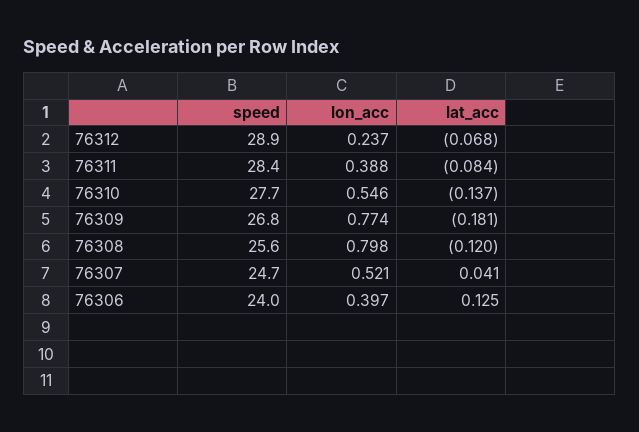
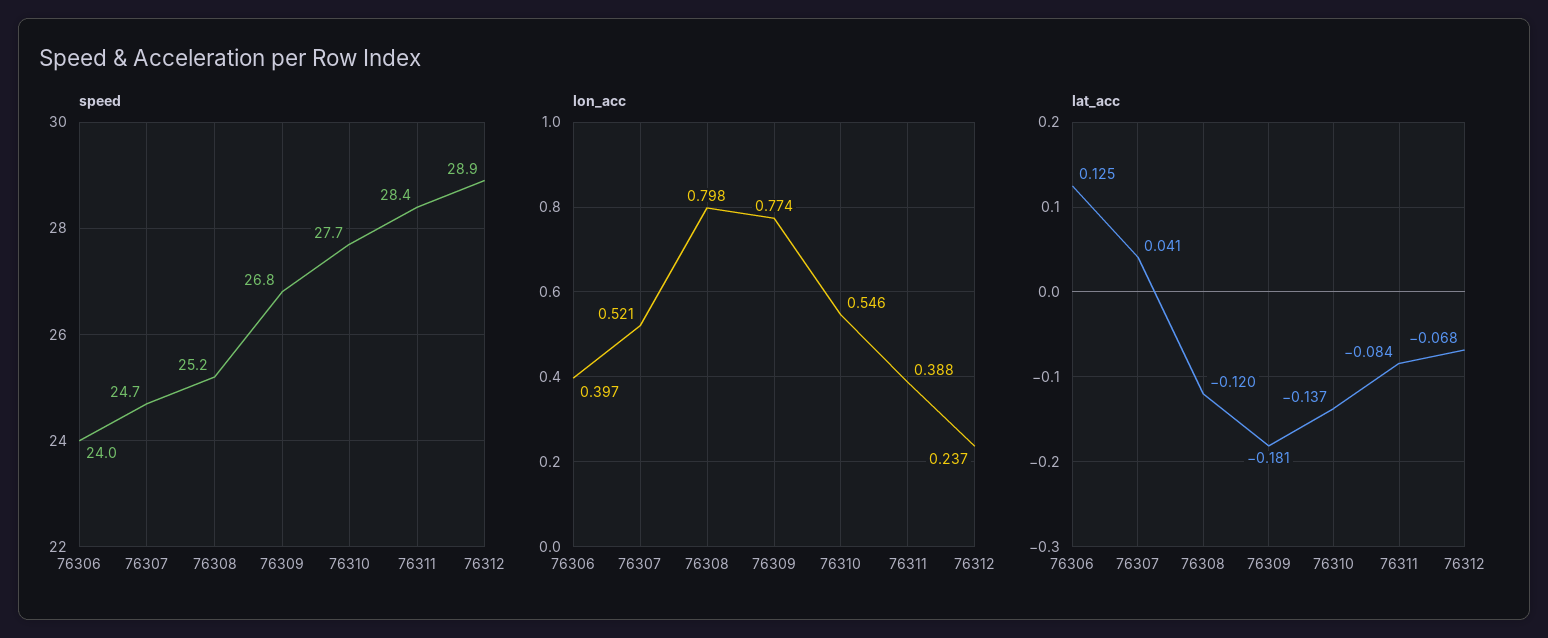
  {
    "speed": {
      "76312": 28.9,
      "76311": 28.4,
      "76310": 27.7,
      "76309": 26.8,
-     "76308": 25.6,
+     "76308": 25.2,
      "76307": 24.7,
      "76306": 24
    },
    "lon_acc": {
      "76312": 0.237,
      "76311": 0.388,
      "76310": 0.546,
      "76309": 0.774,
      "76308": 0.798,
      "76307": 0.521,
      "76306": 0.397
    },
    "lat_acc": {
      "76312": -0.068,
      "76311": -0.084,
      "76310": -0.137,
      "76309": -0.181,
      "76308": -0.12,
      "76307": 0.041,
      "76306": 0.125
    }
  }

